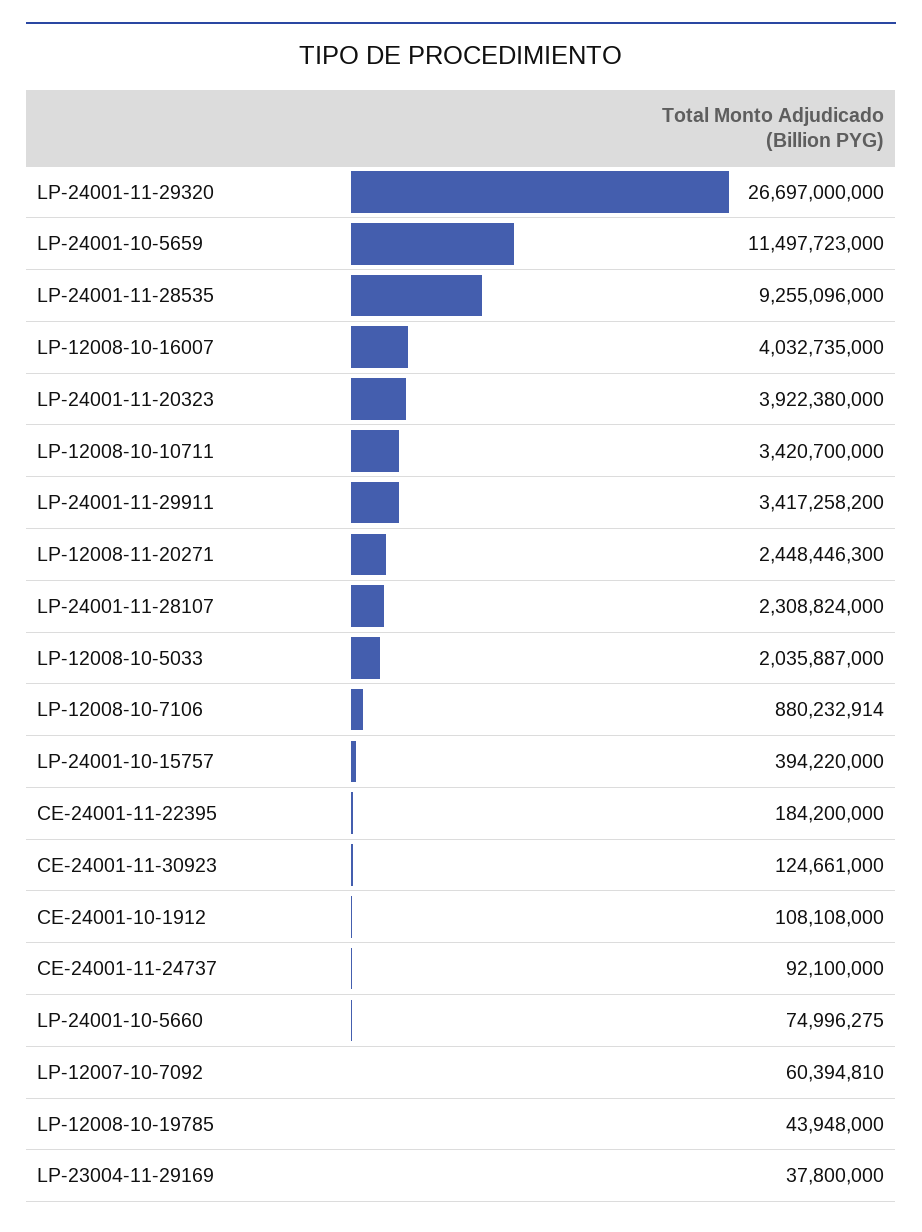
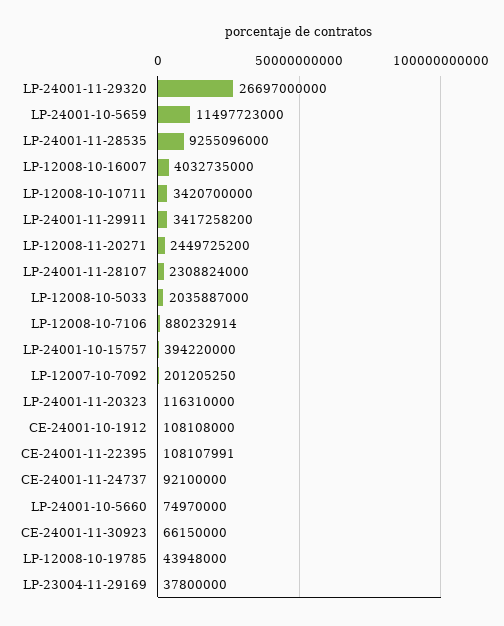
  {
    "LP-24001-11-29320": 26697000000,
    "LP-24001-10-5659": 11497723000,
    "LP-24001-11-28535": 9255096000,
    "LP-12008-10-16007": 4032735000,
-   "LP-24001-11-20323": 3922380000,
+   "LP-24001-11-20323": 116310000,
    "LP-12008-10-10711": 3420700000,
    "LP-24001-11-29911": 3417258200,
-   "LP-12008-11-20271": 2448446300,
+   "LP-12008-11-20271": 2449725200,
    "LP-24001-11-28107": 2308824000,
    "LP-12008-10-5033": 2035887000,
    "LP-12008-10-7106": 880232914,
    "LP-24001-10-15757": 394220000,
-   "CE-24001-11-22395": 184200000,
+   "CE-24001-11-22395": 108107991,
-   "CE-24001-11-30923": 124661000,
+   "CE-24001-11-30923": 66150000,
    "CE-24001-10-1912": 108108000,
    "CE-24001-11-24737": 92100000,
-   "LP-24001-10-5660": 74996275,
+   "LP-24001-10-5660": 74970000,
-   "LP-12007-10-7092": 60394810,
+   "LP-12007-10-7092": 201205250,
    "LP-12008-10-19785": 43948000,
    "LP-23004-11-29169": 37800000
  }

